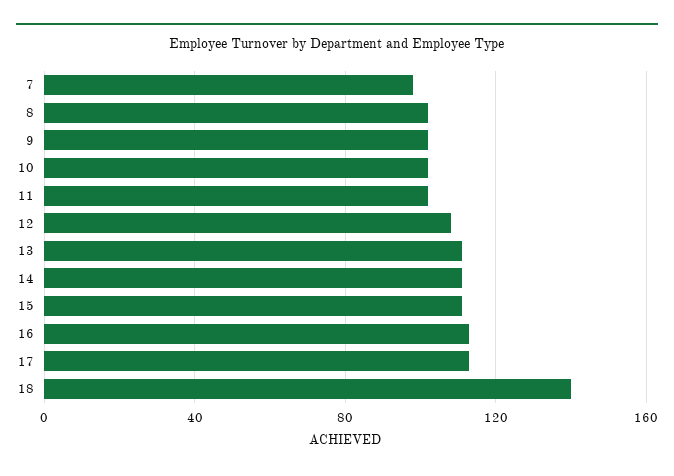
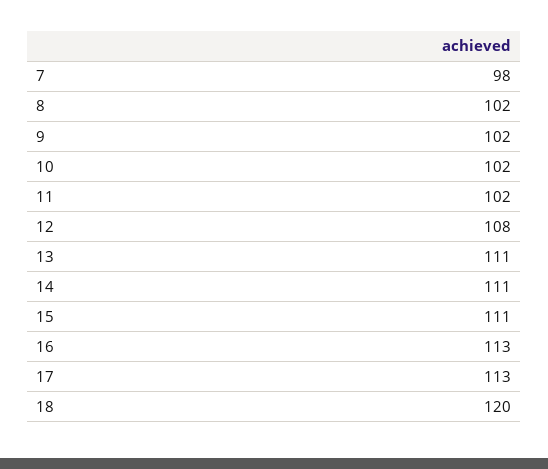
  {
    "7": 98,
    "8": 102,
    "9": 102,
    "10": 102,
    "11": 102,
    "12": 108,
    "13": 111,
    "14": 111,
    "15": 111,
    "16": 113,
    "17": 113,
-   "18": 140
+   "18": 120
  }

